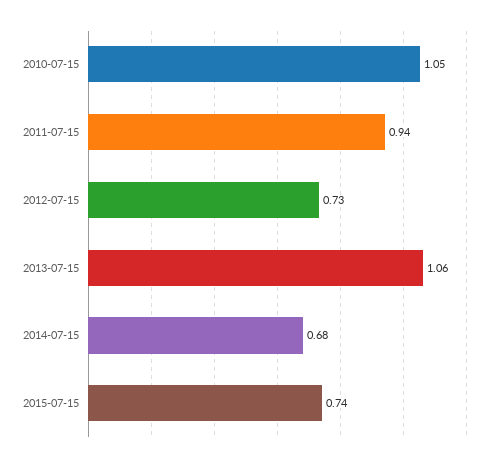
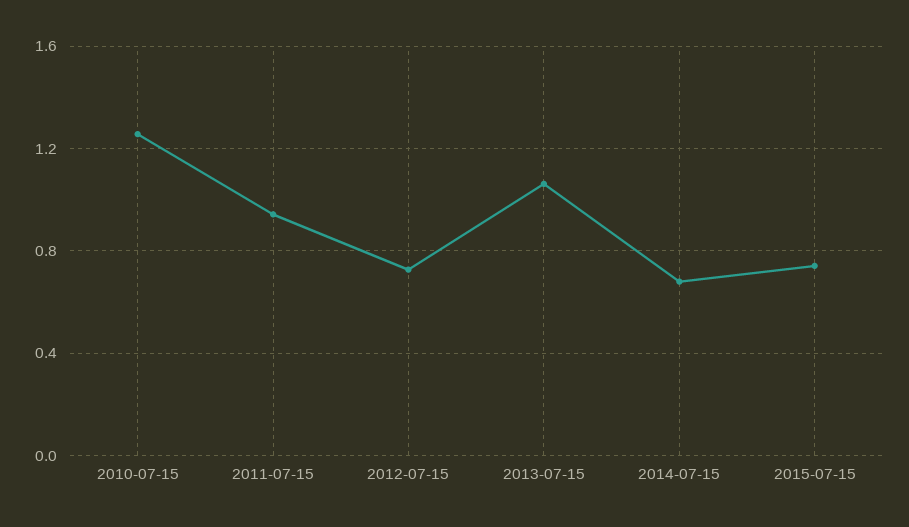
  {
-   "2010-07-15": 1.05,
+   "2010-07-15": 1.25,
    "2011-07-15": 0.94,
    "2012-07-15": 0.73,
    "2013-07-15": 1.06,
    "2014-07-15": 0.68,
    "2015-07-15": 0.74
  }

